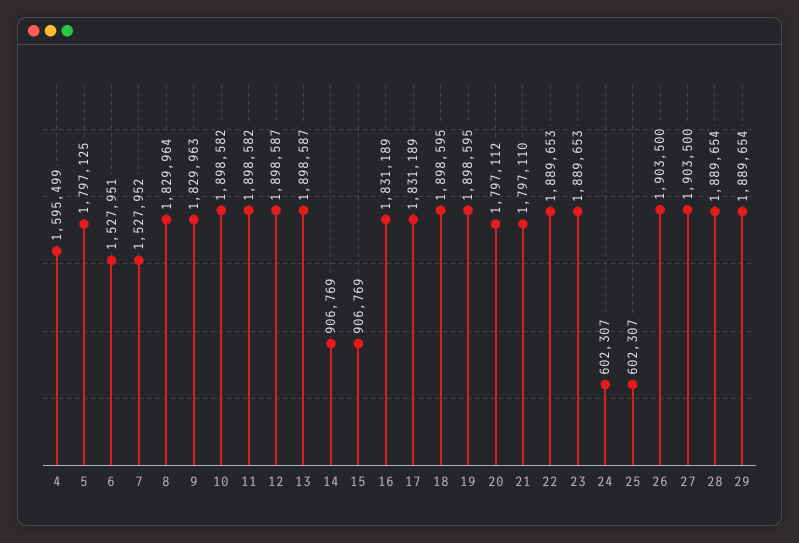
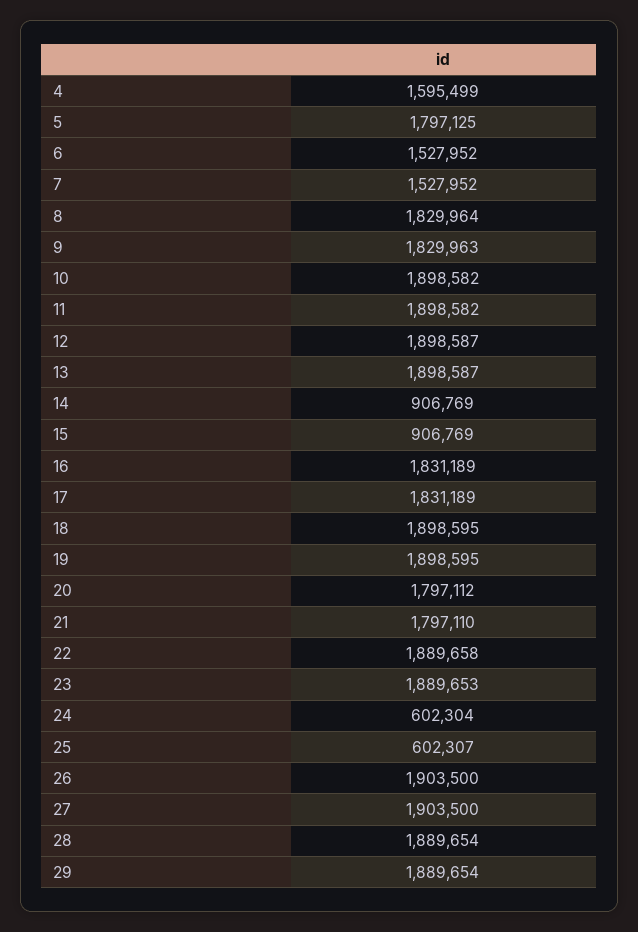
  {
    "4": 1595499,
    "5": 1797125,
-   "6": 1527951,
+   "6": 1527952,
    "7": 1527952,
    "8": 1829964,
    "9": 1829963,
    "10": 1898582,
    "11": 1898582,
    "12": 1898587,
    "13": 1898587,
    "14": 906769,
    "15": 906769,
    "16": 1831189,
    "17": 1831189,
    "18": 1898595,
    "19": 1898595,
    "20": 1797112,
    "21": 1797110,
-   "22": 1889653,
+   "22": 1889658,
    "23": 1889653,
-   "24": 602307,
+   "24": 602304,
    "25": 602307,
    "26": 1903500,
    "27": 1903500,
    "28": 1889654,
    "29": 1889654
  }

